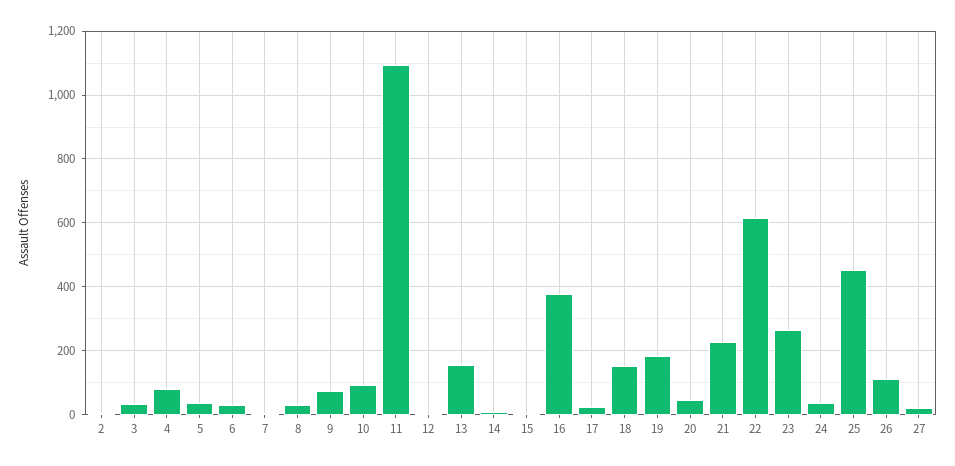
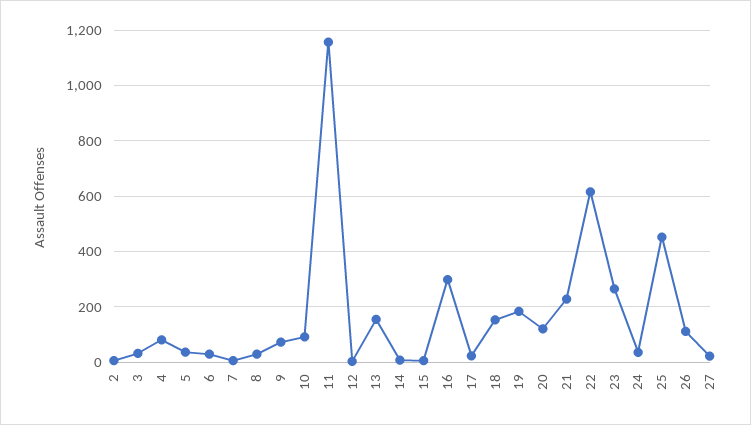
  {
    "2": 0,
    "3": 40,
    "4": 80,
    "5": 40,
    "6": 40,
    "7": 0,
    "8": 40,
    "9": 80,
    "10": 100,
-   "11": 1100,
+   "11": 1150,
    "12": 0,
    "13": 160,
    "14": 0,
    "15": 0,
-   "16": 380,
+   "16": 300,
    "17": 20,
    "18": 160,
    "19": 180,
-   "20": 40,
+   "20": 125,
    "21": 220,
    "22": 620,
    "23": 260,
    "24": 40,
    "25": 460,
    "26": 120,
    "27": 20
  }

